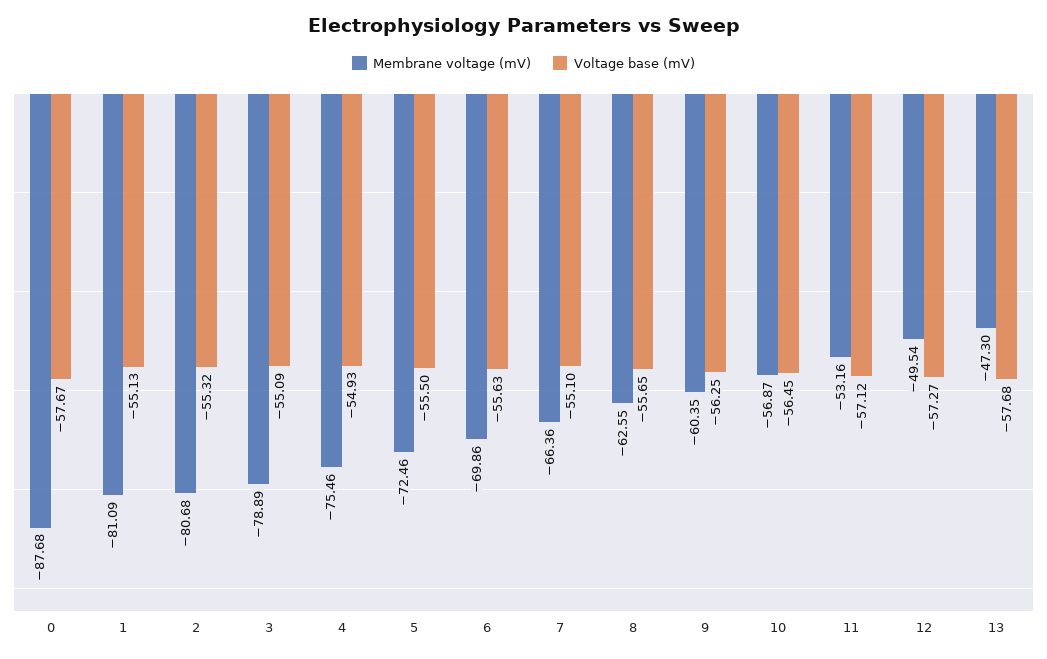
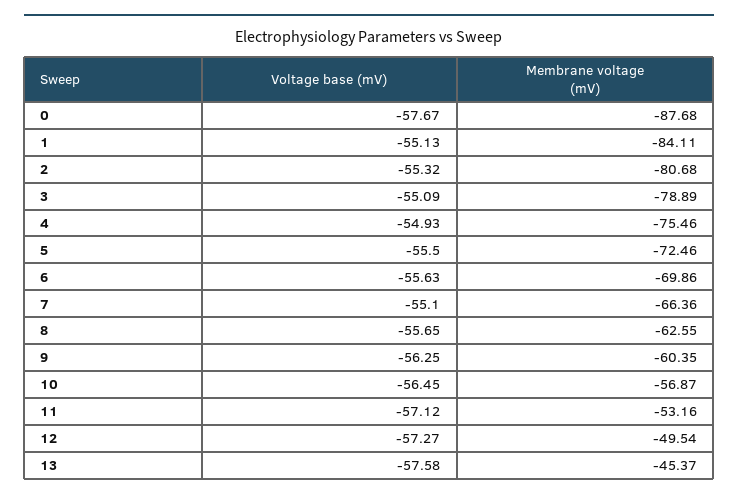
  {
    "Membrane voltage (mV)": {
      "0": -87.68,
-     "1": -81.09,
+     "1": -84.11,
      "2": -80.68,
      "3": -78.89,
      "4": -75.46,
      "5": -72.46,
      "6": -69.86,
      "7": -66.36,
      "8": -62.55,
      "9": -60.35,
      "10": -56.87,
      "11": -53.16,
      "12": -49.54,
-     "13": -47.3
+     "13": -45.37
    },
    "Voltage base (mV)": {
      "0": -57.67,
      "1": -55.13,
      "2": -55.32,
      "3": -55.09,
      "4": -54.93,
      "5": -55.5,
      "6": -55.63,
      "7": -55.1,
      "8": -55.65,
      "9": -56.25,
      "10": -56.45,
      "11": -57.12,
      "12": -57.27,
-     "13": -57.68
+     "13": -57.58
    }
  }

